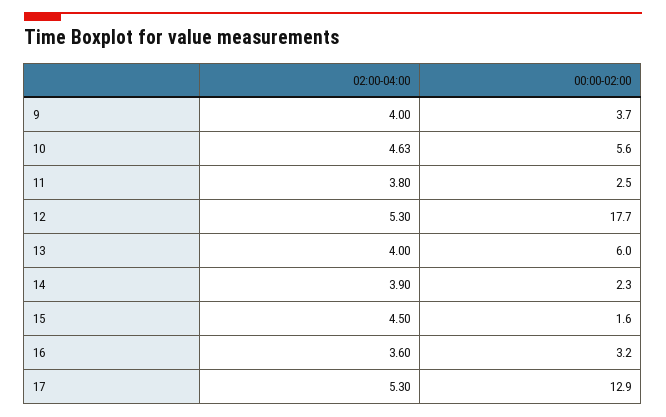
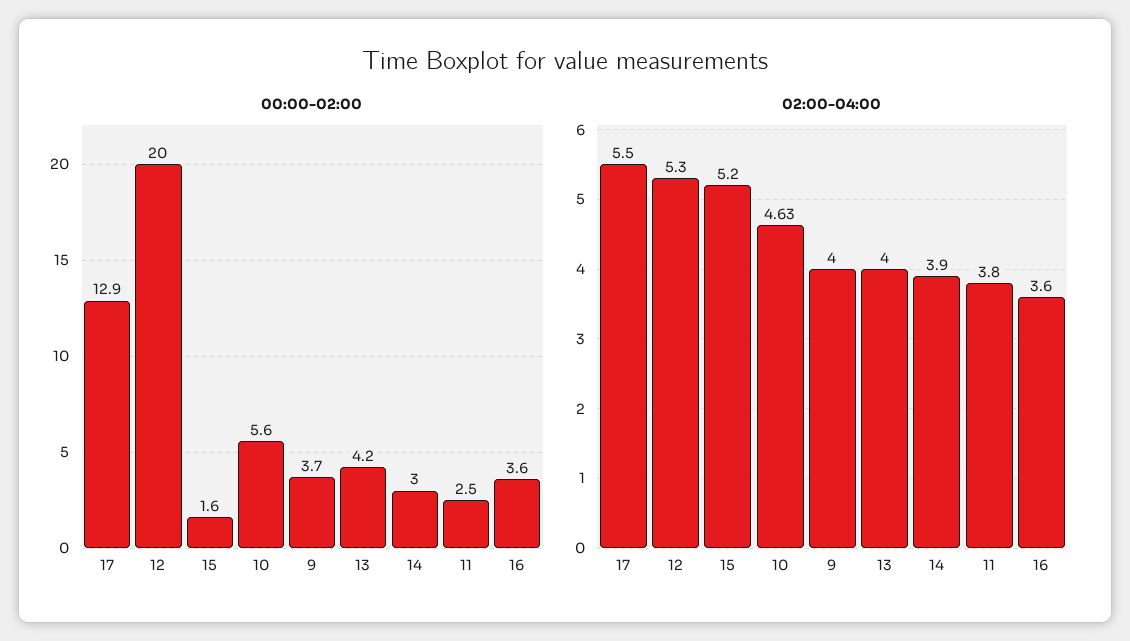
  {
    "02:00-04:00": {
      "9": 4,
      "10": 4.63,
      "11": 3.8,
      "12": 5.3,
      "13": 4,
      "14": 3.9,
-     "15": 4.5,
+     "15": 5.2,
      "16": 3.6,
-     "17": 5.3
+     "17": 5.5
    },
    "00:00-02:00": {
      "9": 3.7,
      "10": 5.6,
      "11": 2.5,
-     "12": 17.7,
+     "12": 20,
-     "13": 6,
+     "13": 4.2,
-     "14": 2.3,
+     "14": 3,
      "15": 1.6,
-     "16": 3.2,
+     "16": 3.6,
      "17": 12.9
    }
  }

